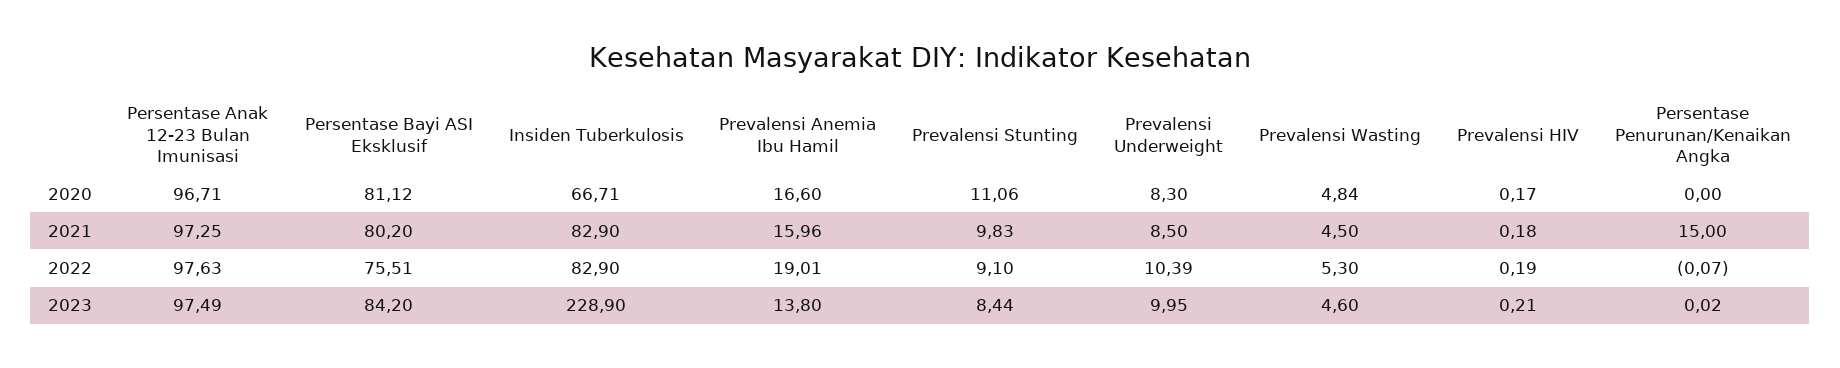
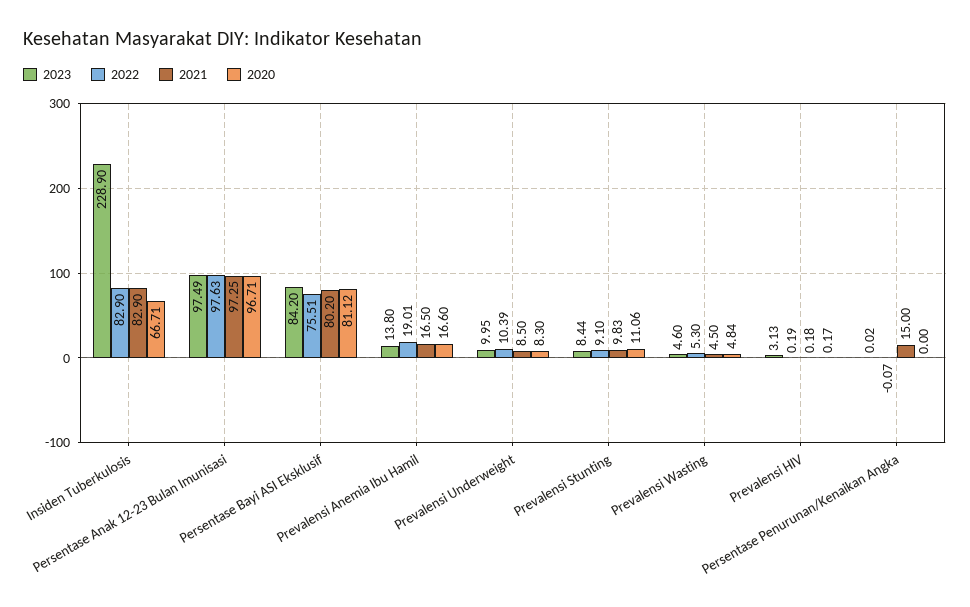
  {
    "2020": {
      "Persentase Anak 12-23 Bulan Imunisasi": 96.71,
      "Persentase Bayi ASI Eksklusif": 81.12,
      "Insiden Tuberkulosis": 66.71,
      "Prevalensi Anemia Ibu Hamil": 16.6,
      "Prevalensi Stunting": 11.06,
      "Prevalensi Underweight": 8.3,
      "Prevalensi Wasting": 4.84,
      "Prevalensi HIV": 0.17,
      "Persentase Penurunan/Kenaikan Angka": 0
    },
    "2021": {
      "Persentase Anak 12-23 Bulan Imunisasi": 97.25,
      "Persentase Bayi ASI Eksklusif": 80.2,
      "Insiden Tuberkulosis": 82.9,
-     "Prevalensi Anemia Ibu Hamil": 15.96,
+     "Prevalensi Anemia Ibu Hamil": 16.5,
      "Prevalensi Stunting": 9.83,
      "Prevalensi Underweight": 8.5,
      "Prevalensi Wasting": 4.5,
      "Prevalensi HIV": 0.18,
      "Persentase Penurunan/Kenaikan Angka": 15
    },
    "2022": {
      "Persentase Anak 12-23 Bulan Imunisasi": 97.63,
      "Persentase Bayi ASI Eksklusif": 75.51,
      "Insiden Tuberkulosis": 82.9,
      "Prevalensi Anemia Ibu Hamil": 19.01,
      "Prevalensi Stunting": 9.1,
      "Prevalensi Underweight": 10.39,
      "Prevalensi Wasting": 5.3,
      "Prevalensi HIV": 0.19,
      "Persentase Penurunan/Kenaikan Angka": -0.07
    },
    "2023": {
      "Persentase Anak 12-23 Bulan Imunisasi": 97.49,
      "Persentase Bayi ASI Eksklusif": 84.2,
      "Insiden Tuberkulosis": 228.9,
      "Prevalensi Anemia Ibu Hamil": 13.8,
      "Prevalensi Stunting": 8.44,
      "Prevalensi Underweight": 9.95,
      "Prevalensi Wasting": 4.6,
-     "Prevalensi HIV": 0.21,
+     "Prevalensi HIV": 3.13,
      "Persentase Penurunan/Kenaikan Angka": 0.02
    }
  }

